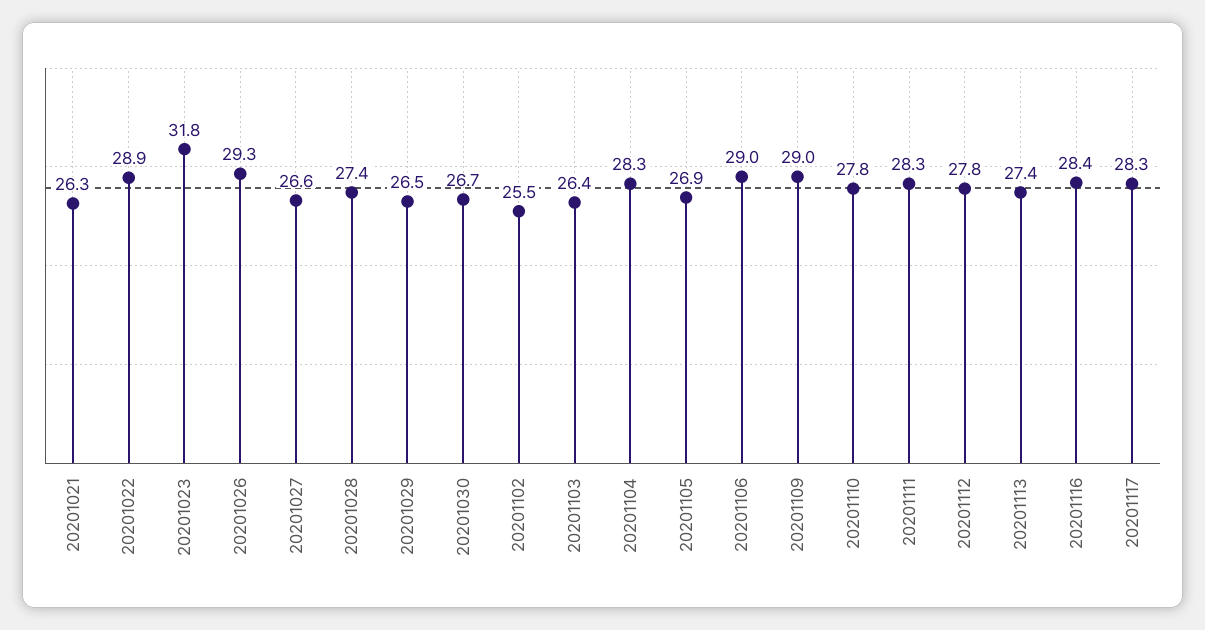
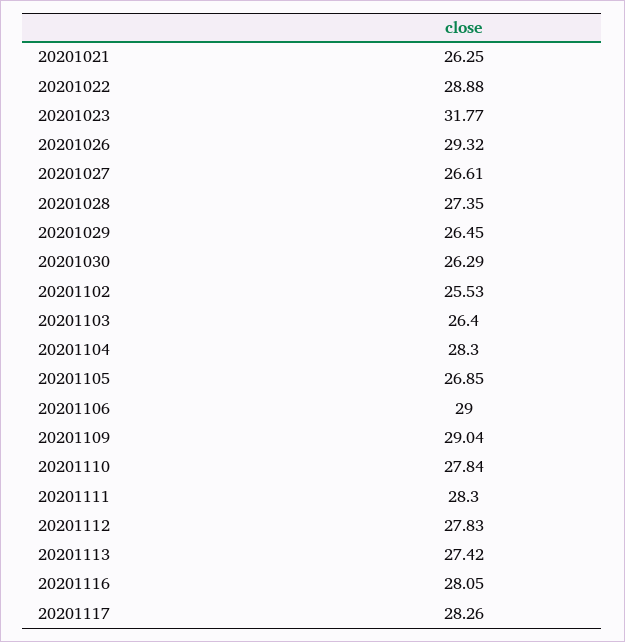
  {
    "20201021": 26.25,
    "20201022": 28.88,
    "20201023": 31.77,
    "20201026": 29.32,
    "20201027": 26.61,
    "20201028": 27.35,
    "20201029": 26.45,
-   "20201030": 26.7,
+   "20201030": 26.29,
    "20201102": 25.53,
    "20201103": 26.4,
    "20201104": 28.3,
    "20201105": 26.85,
    "20201106": 29,
    "20201109": 29.04,
    "20201110": 27.84,
    "20201111": 28.3,
    "20201112": 27.83,
    "20201113": 27.42,
-   "20201116": 28.4,
+   "20201116": 28.05,
    "20201117": 28.26
  }

